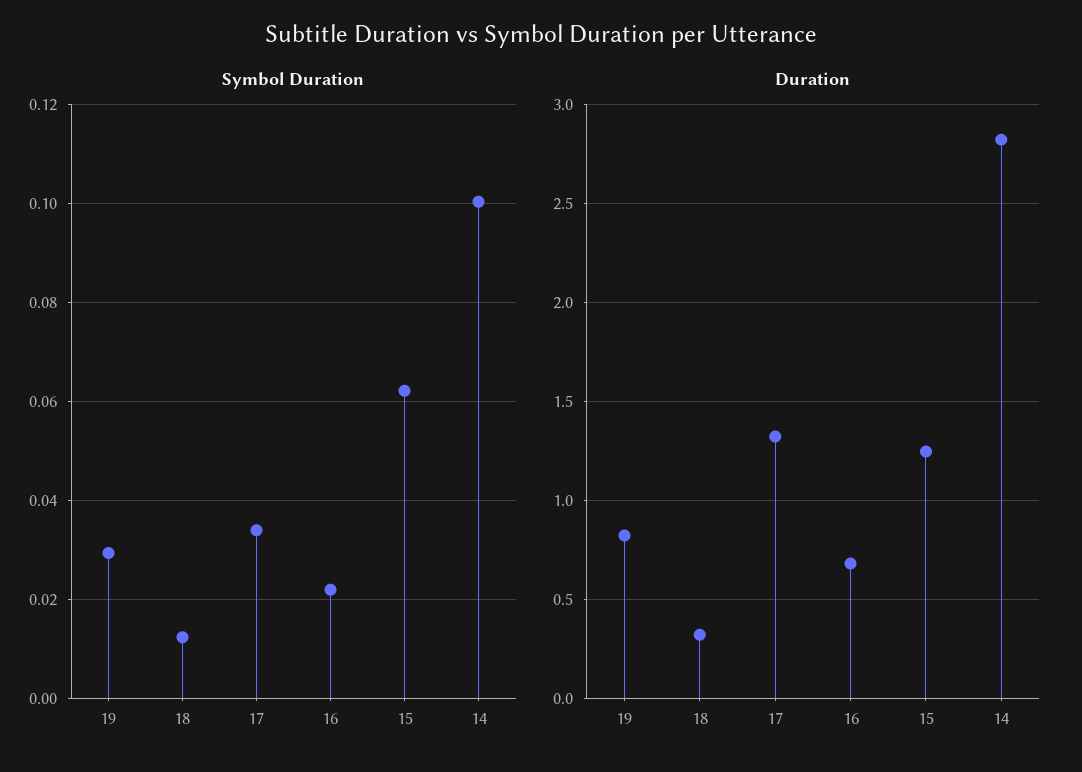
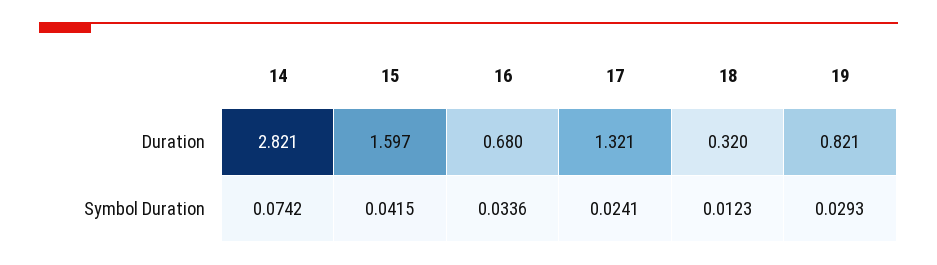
  {
    "Symbol Duration": {
      "19": 0.0293,
      "18": 0.0123,
-     "17": 0.034,
+     "17": 0.0241,
-     "16": 0.022,
+     "16": 0.0336,
-     "15": 0.062,
+     "15": 0.0415,
-     "14": 0.1
+     "14": 0.0742
    },
    "Duration": {
      "19": 0.821,
      "18": 0.32,
      "17": 1.321,
      "16": 0.68,
-     "15": 1.25,
+     "15": 1.597,
      "14": 2.821
    }
  }

